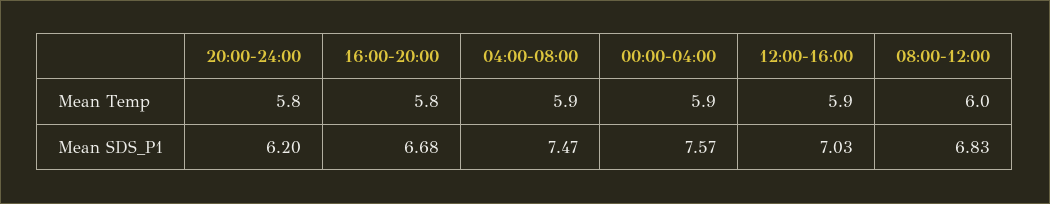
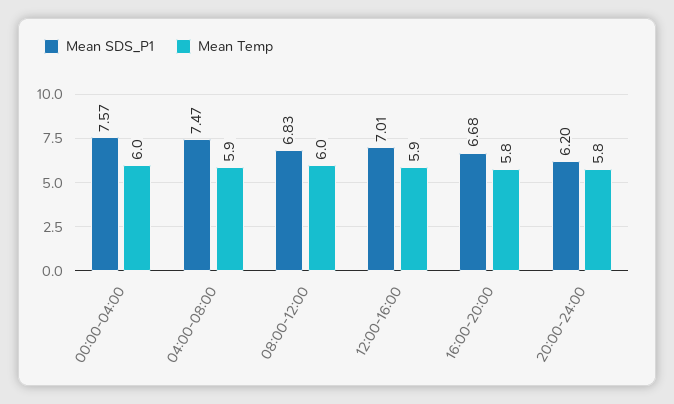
  {
    "Mean Temp": {
      "20:00-24:00": 5.8,
      "16:00-20:00": 5.8,
      "04:00-08:00": 5.9,
-     "00:00-04:00": 5.9,
+     "00:00-04:00": 6,
      "12:00-16:00": 5.9,
      "08:00-12:00": 6
    },
    "Mean SDS_P1": {
      "20:00-24:00": 6.2,
      "16:00-20:00": 6.68,
      "04:00-08:00": 7.47,
      "00:00-04:00": 7.57,
-     "12:00-16:00": 7.03,
+     "12:00-16:00": 7.01,
      "08:00-12:00": 6.83
    }
  }

